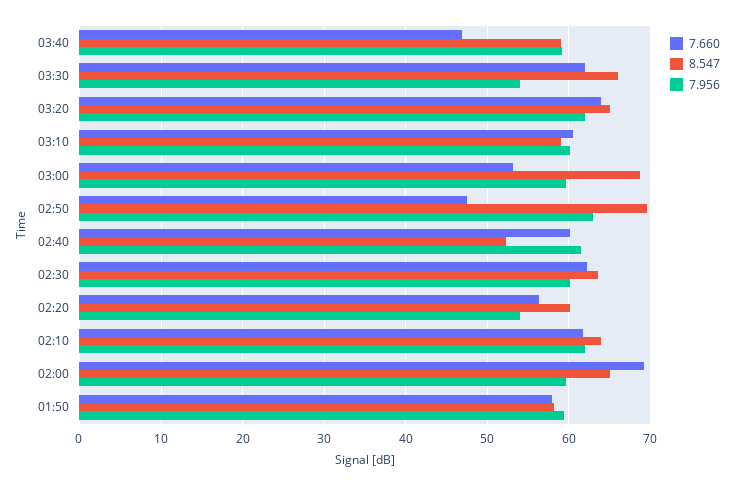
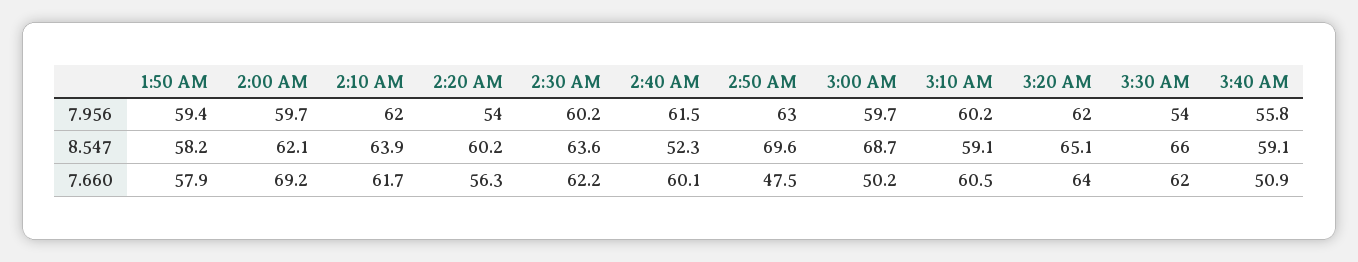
  {
    "7.660": {
-     "03:40": 47,
+     "03:40": 50.9,
      "03:30": 62,
      "03:20": 64,
      "03:10": 60.5,
-     "03:00": 53,
+     "03:00": 50.2,
      "02:50": 47.5,
      "02:40": 60.1,
      "02:30": 62.2,
      "02:20": 56.3,
      "02:10": 61.7,
      "02:00": 69.2,
      "01:50": 57.9
    },
    "8.547": {
      "03:40": 59.1,
      "03:30": 66,
      "03:20": 65.1,
      "03:10": 59.1,
      "03:00": 68.7,
      "02:50": 69.6,
      "02:40": 52.3,
      "02:30": 63.6,
      "02:20": 60.2,
      "02:10": 63.9,
-     "02:00": 65,
+     "02:00": 62.1,
      "01:50": 58.2
    },
    "7.956": {
-     "03:40": 59,
+     "03:40": 55.8,
      "03:30": 54,
      "03:20": 62,
      "03:10": 60.2,
      "03:00": 59.7,
      "02:50": 63,
      "02:40": 61.5,
      "02:30": 60.2,
      "02:20": 54,
      "02:10": 62,
      "02:00": 59.7,
      "01:50": 59.4
    }
  }

